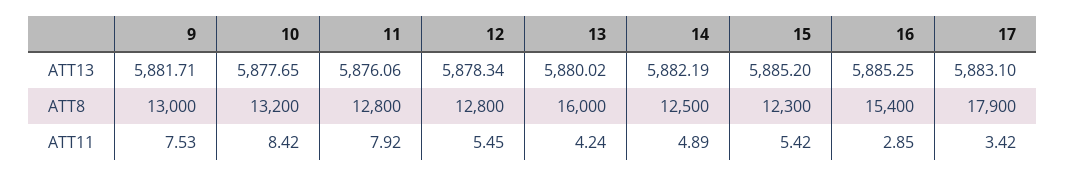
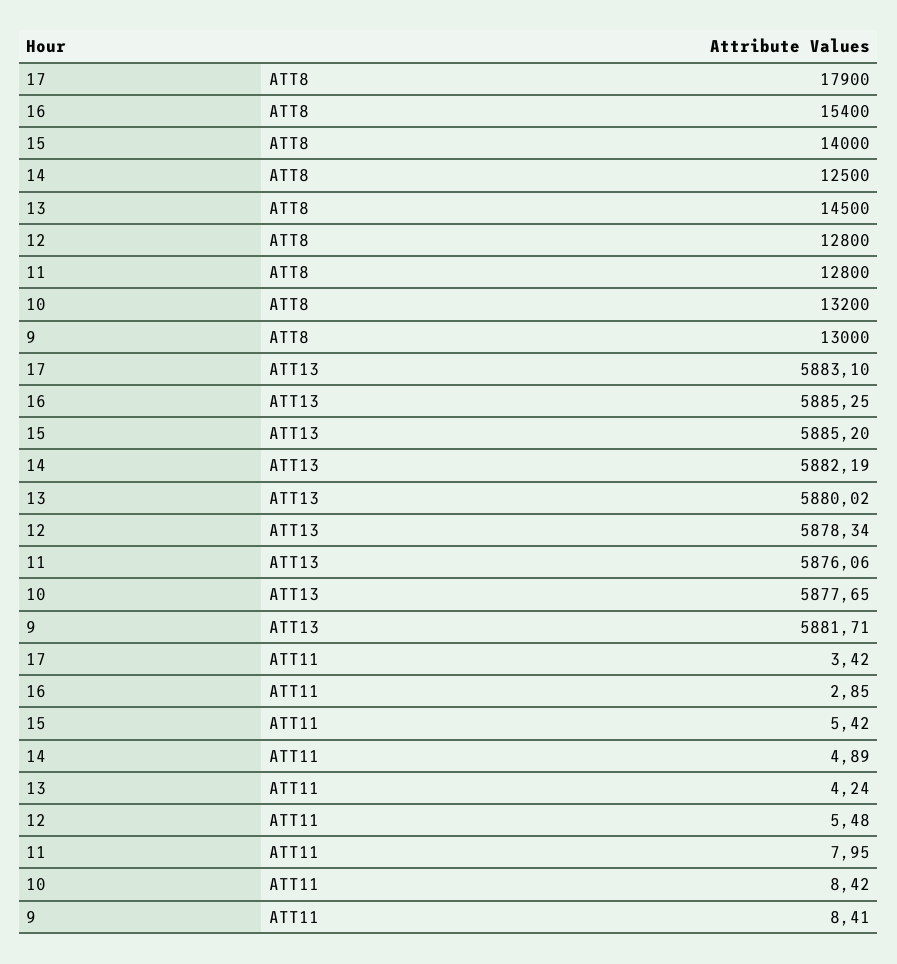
  {
    "9": {
      "ATT13": 5881.71,
      "ATT8": 13000,
-     "ATT11": 7.53
+     "ATT11": 8.41
    },
    "10": {
      "ATT13": 5877.65,
      "ATT8": 13200,
      "ATT11": 8.42
    },
    "11": {
      "ATT13": 5876.06,
      "ATT8": 12800,
-     "ATT11": 7.92
+     "ATT11": 7.95
    },
    "12": {
      "ATT13": 5878.34,
      "ATT8": 12800,
-     "ATT11": 5.45
+     "ATT11": 5.48
    },
    "13": {
      "ATT13": 5880.02,
-     "ATT8": 16000,
+     "ATT8": 14500,
      "ATT11": 4.24
    },
    "14": {
      "ATT13": 5882.19,
      "ATT8": 12500,
      "ATT11": 4.89
    },
    "15": {
      "ATT13": 5885.2,
-     "ATT8": 12300,
+     "ATT8": 14000,
      "ATT11": 5.42
    },
    "16": {
      "ATT13": 5885.25,
      "ATT8": 15400,
      "ATT11": 2.85
    },
    "17": {
      "ATT13": 5883.1,
      "ATT8": 17900,
      "ATT11": 3.42
    }
  }

